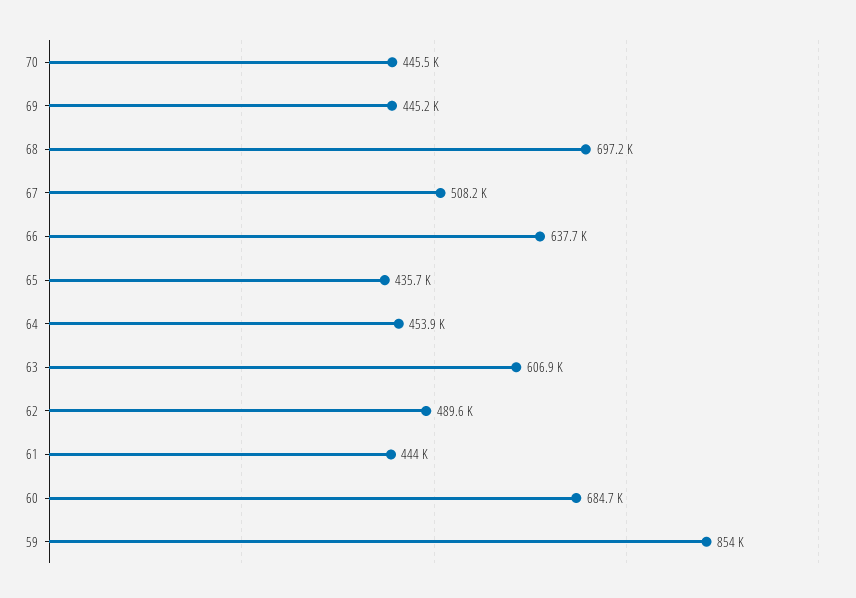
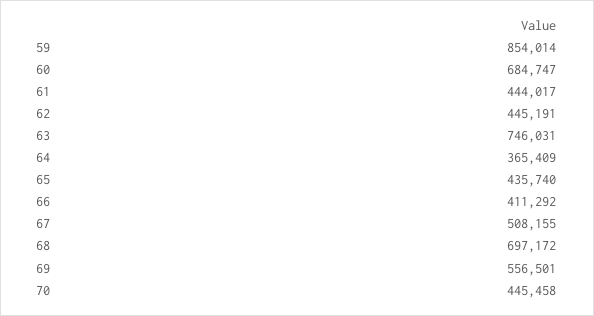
  {
    "70": 445458,
-   "69": 445200,
+   "69": 556501,
    "68": 697172,
    "67": 508155,
-   "66": 637700,
+   "66": 411292,
    "65": 435740,
-   "64": 453900,
+   "64": 365409,
-   "63": 606900,
+   "63": 746031,
-   "62": 489600,
+   "62": 445191,
    "61": 444017,
    "60": 684747,
    "59": 854014
  }

